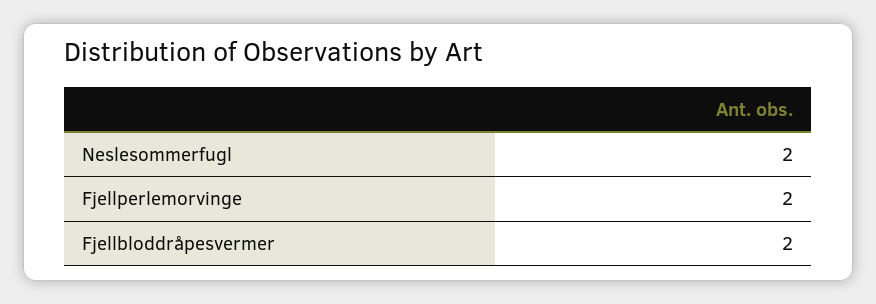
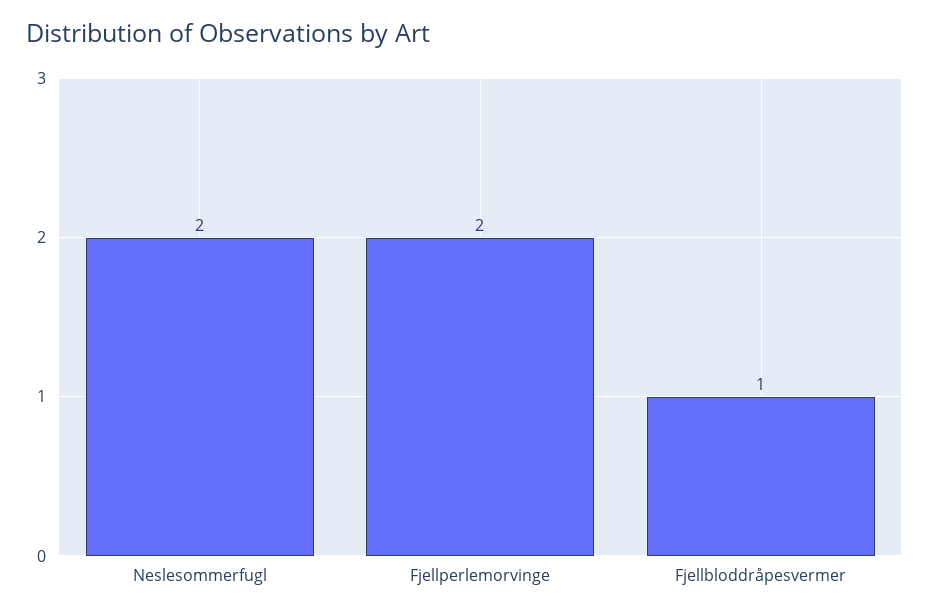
  {
    "Neslesommerfugl": 2,
    "Fjellperlemorvinge": 2,
-   "Fjellbloddråpesvermer": 2
+   "Fjellbloddråpesvermer": 1
  }

